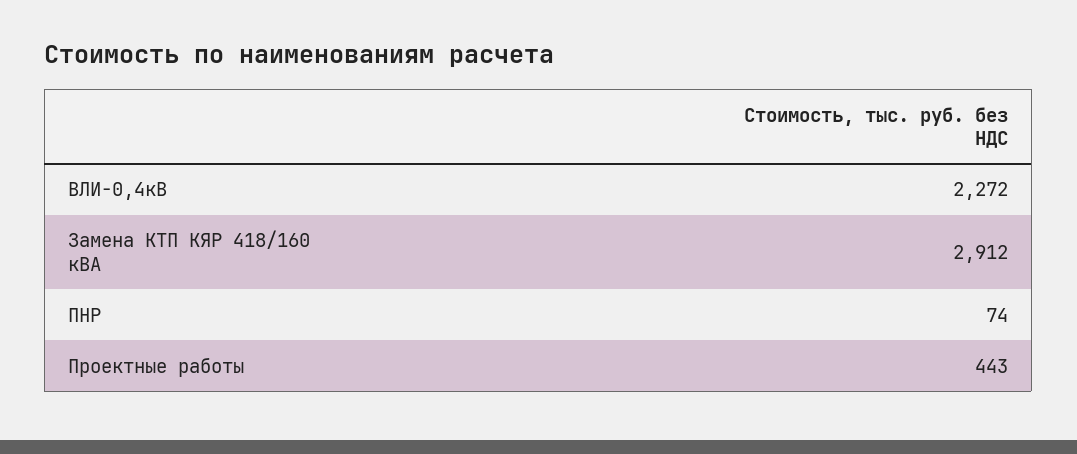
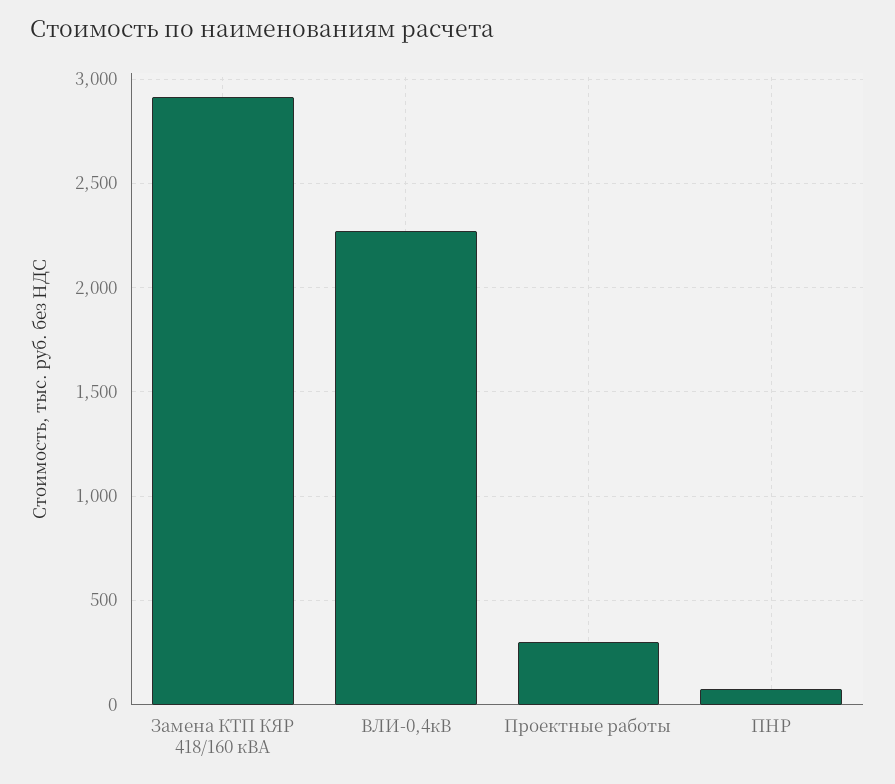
  {
    "ВЛИ-0,4кВ": 2272,
    "Замена КТП КЯР 418/160 кВА": 2912,
    "ПНР": 74,
-   "Проектные работы": 443
+   "Проектные работы": 300
  }

